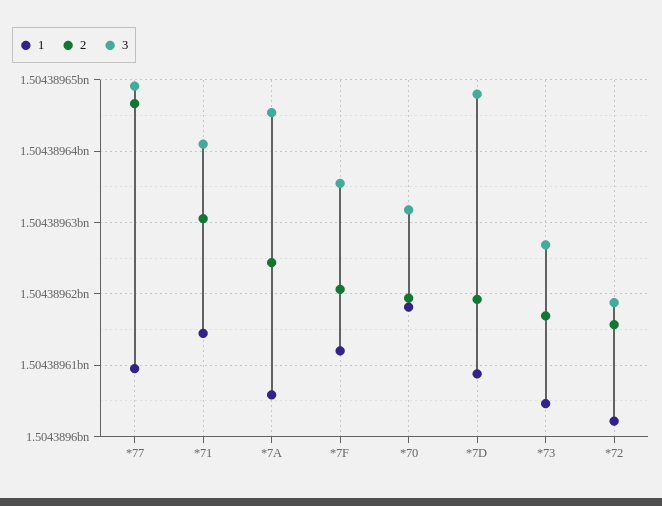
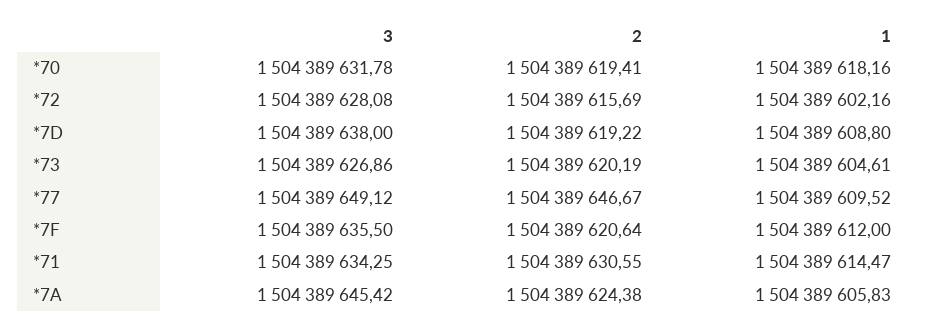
  {
    "1": {
      "*77": 1504389609.52,
      "*71": 1504389614.47,
      "*7A": 1504389605.83,
      "*7F": 1504389612,
      "*70": 1504389618.16,
      "*7D": 1504389608.8,
      "*73": 1504389604.61,
      "*72": 1504389602.16
    },
    "2": {
      "*77": 1504389646.67,
      "*71": 1504389630.55,
      "*7A": 1504389624.38,
      "*7F": 1504389620.64,
      "*70": 1504389619.41,
      "*7D": 1504389619.22,
-     "*73": 1504389617,
+     "*73": 1504389620.19,
      "*72": 1504389615.69
    },
    "3": {
      "*77": 1504389649.12,
-     "*71": 1504389641,
+     "*71": 1504389634.25,
      "*7A": 1504389645.42,
      "*7F": 1504389635.5,
      "*70": 1504389631.78,
-     "*7D": 1504389648,
+     "*7D": 1504389638,
      "*73": 1504389626.86,
-     "*72": 1504389619
+     "*72": 1504389628.08
    }
  }

